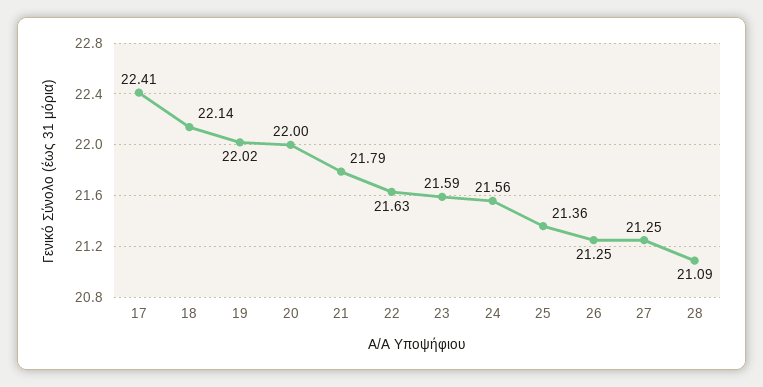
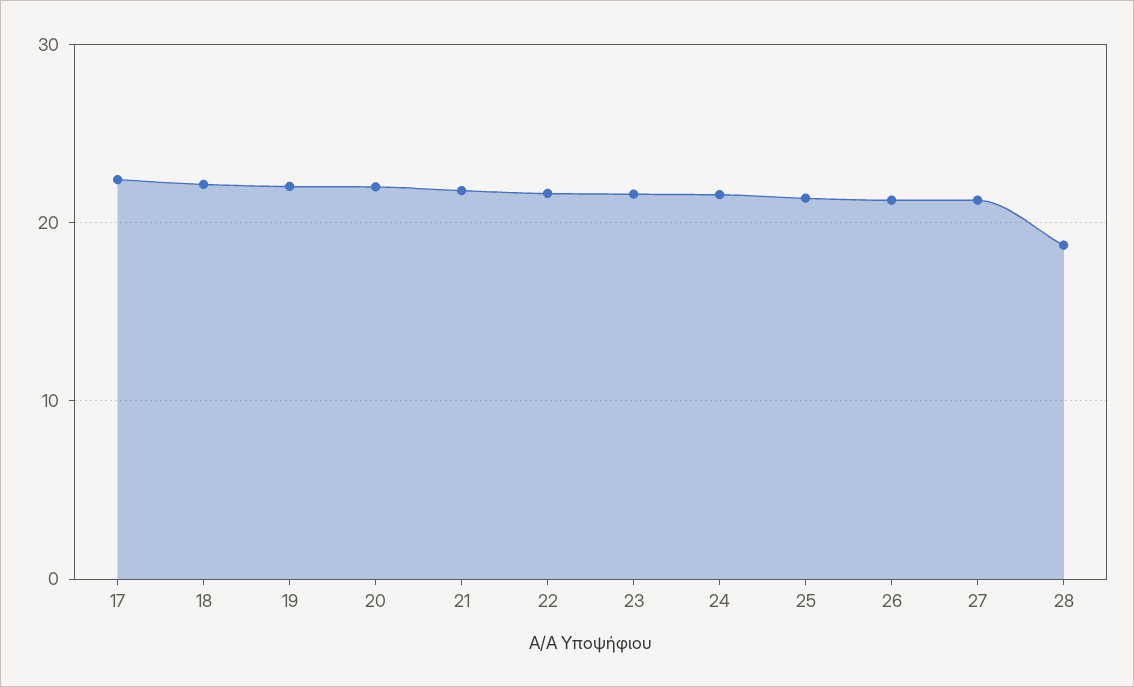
  {
    "17": 22.41,
    "18": 22.14,
    "19": 22.02,
    "20": 22,
    "21": 21.79,
    "22": 21.63,
    "23": 21.59,
    "24": 21.56,
    "25": 21.36,
    "26": 21.25,
    "27": 21.25,
-   "28": 21.09
+   "28": 19
  }

